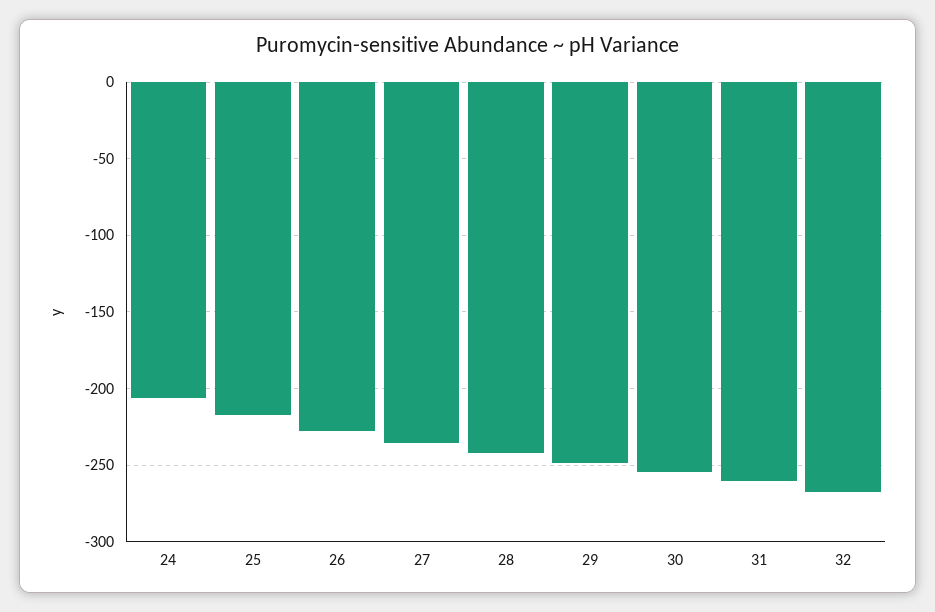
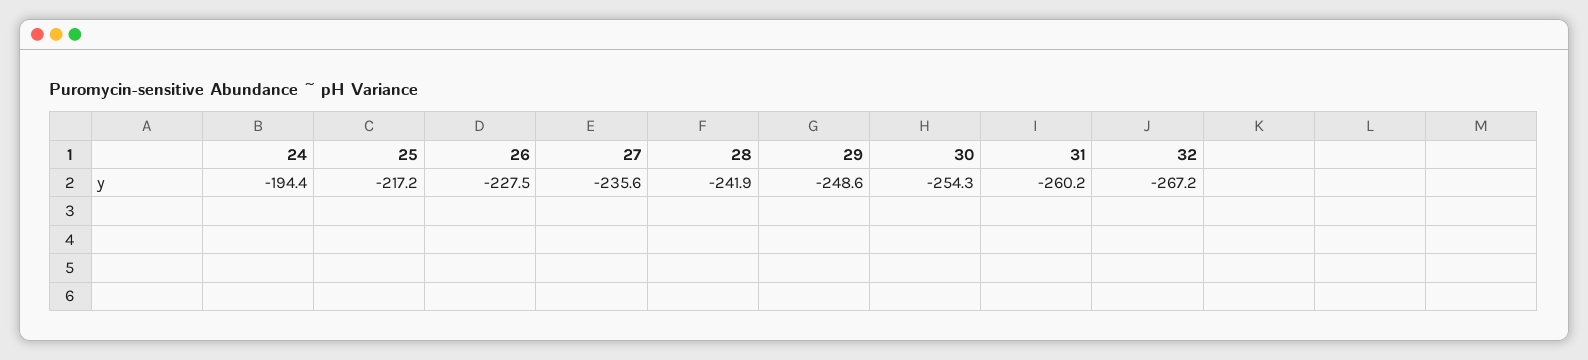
  {
-   "24": -205,
+   "24": -194.4,
    "25": -217.2,
    "26": -227.5,
    "27": -235.6,
    "28": -241.9,
    "29": -248.6,
    "30": -254.3,
    "31": -260.2,
    "32": -267.2
  }

